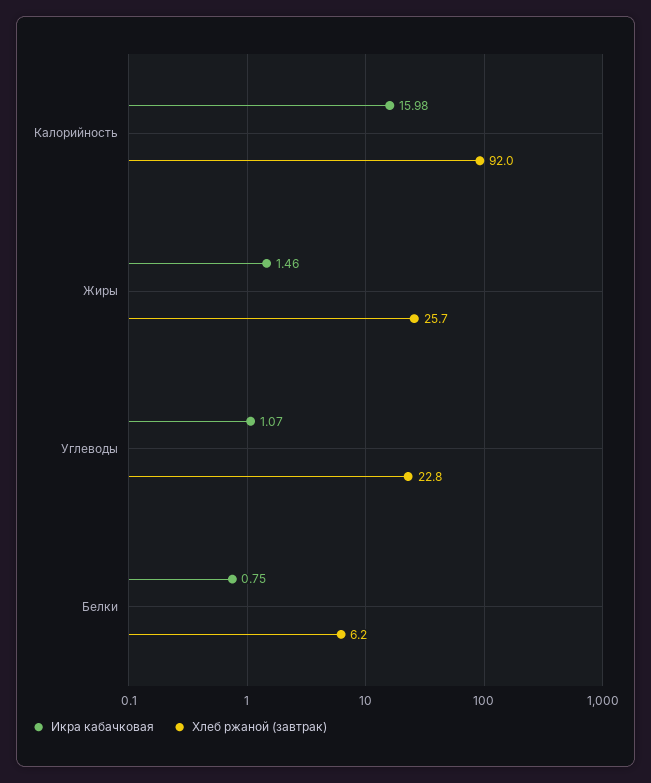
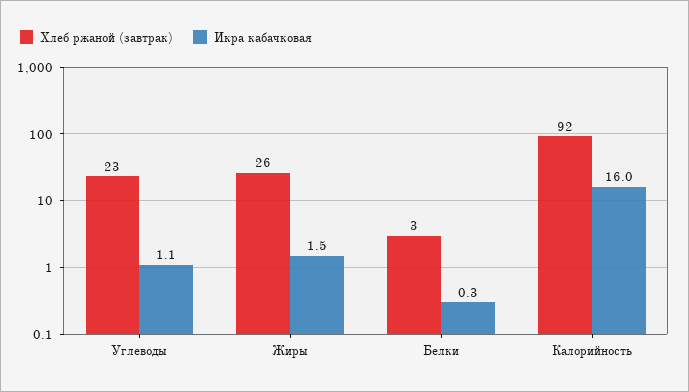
  {
    "Икра кабачковая": {
      "Калорийность": 15.98,
      "Жиры": 1.46,
      "Углеводы": 1.07,
-     "Белки": 0.75
+     "Белки": 0.3
    },
    "Хлеб ржаной (завтрак)": {
      "Калорийность": 92,
      "Жиры": 25.7,
      "Углеводы": 22.8,
-     "Белки": 6.2
+     "Белки": 3
    }
  }

